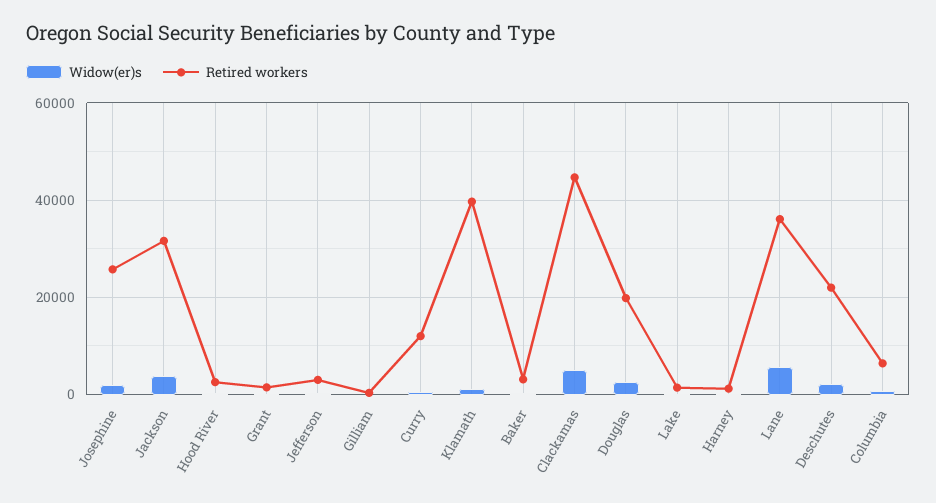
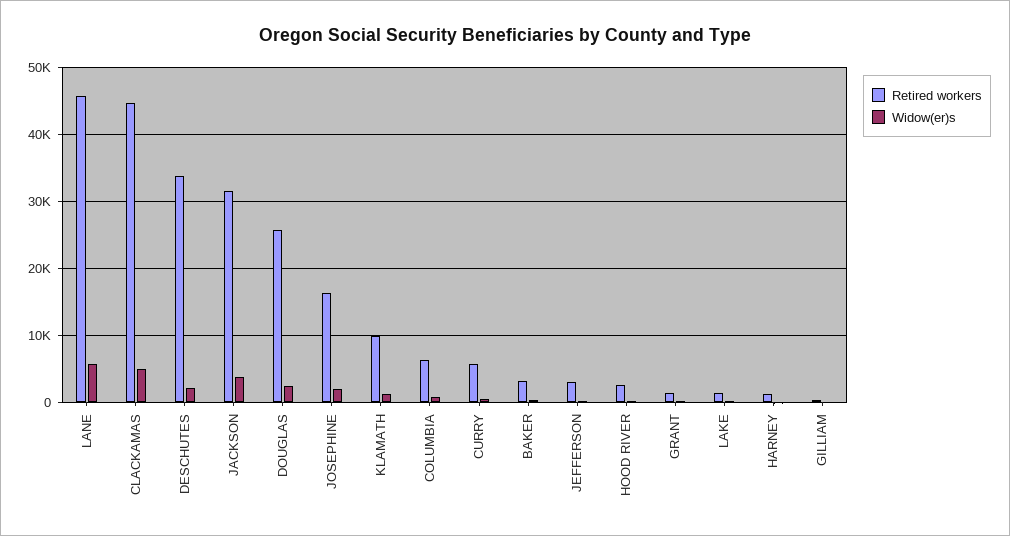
  {
    "Widow(er)s": {
      "Josephine": 2000,
      "Jackson": 4000,
      "Hood River": 0,
      "Grant": 0,
      "Jefferson": 0,
      "Gilliam": 0,
      "Curry": 1000,
      "Klamath": 1000,
      "Baker": 0,
      "Clackamas": 5000,
      "Douglas": 3000,
      "Lake": 0,
      "Harney": 0,
      "Lane": 6000,
      "Deschutes": 2000,
      "Columbia": 1000
    },
    "Retired workers": {
-     "Josephine": 26000,
+     "Josephine": 16000,
      "Jackson": 32000,
      "Hood River": 3000,
      "Grant": 1000,
      "Jefferson": 3000,
      "Gilliam": 0,
-     "Curry": 12000,
+     "Curry": 6000,
-     "Klamath": 40000,
+     "Klamath": 10000,
      "Baker": 3000,
      "Clackamas": 45000,
-     "Douglas": 20000,
+     "Douglas": 26000,
      "Lake": 1000,
      "Harney": 1000,
-     "Lane": 36000,
+     "Lane": 46000,
-     "Deschutes": 22000,
+     "Deschutes": 34000,
      "Columbia": 6000
    }
  }

